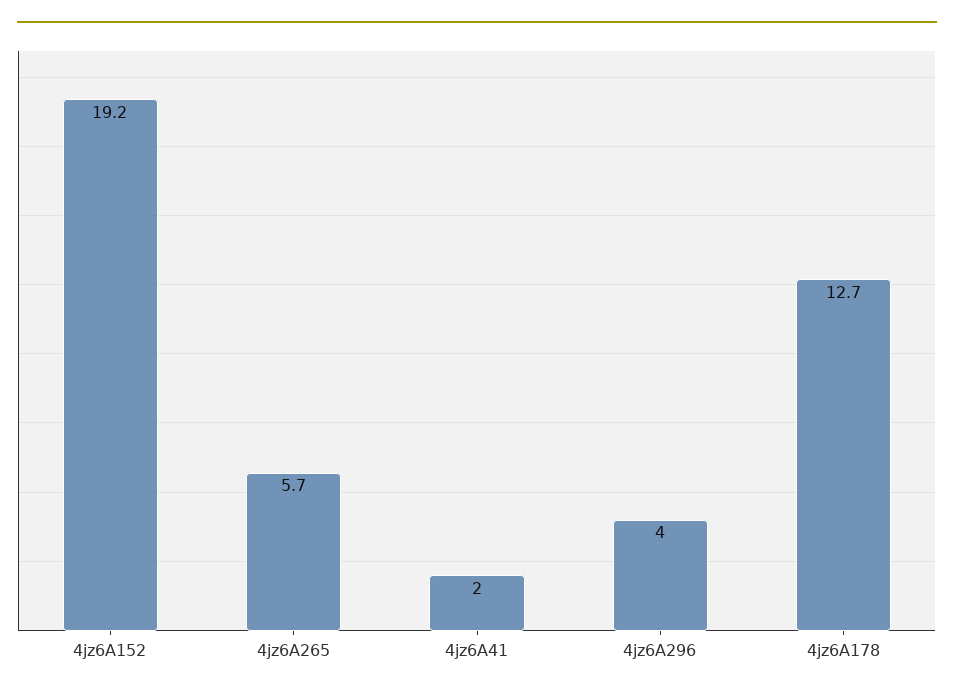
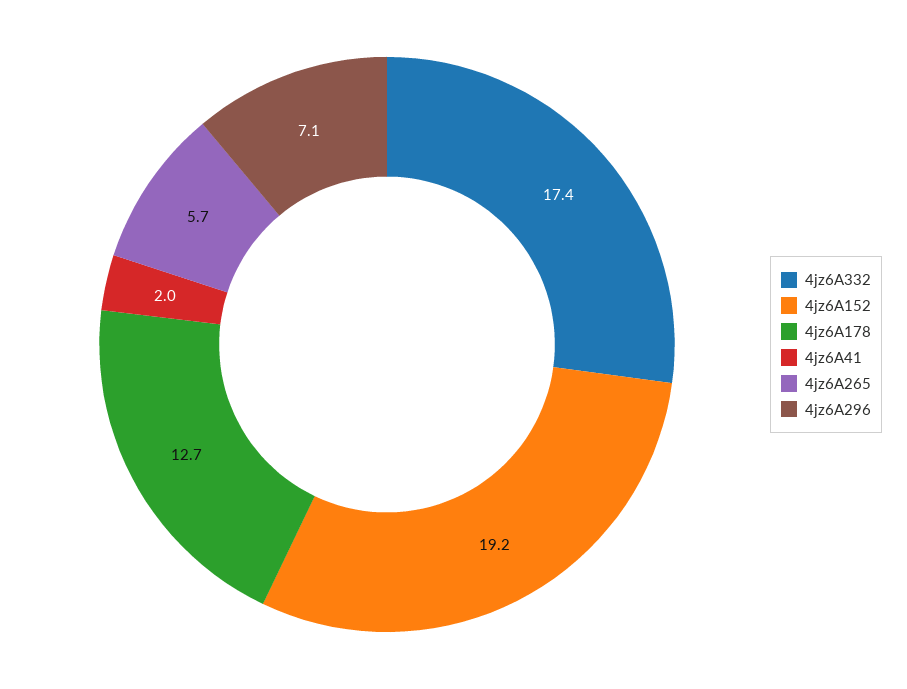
  {
    "4jz6A152": 19.2,
    "4jz6A265": 5.7,
    "4jz6A41": 2,
-   "4jz6A296": 4,
+   "4jz6A296": 7.1,
-   "4jz6A178": 12.7
+   "4jz6A178": 12.7,
+   "4jz6A332": 17.4
  }

